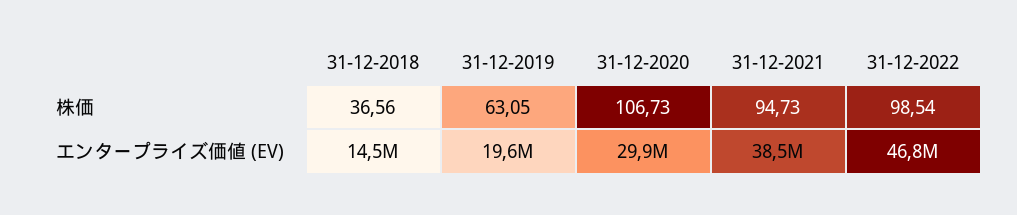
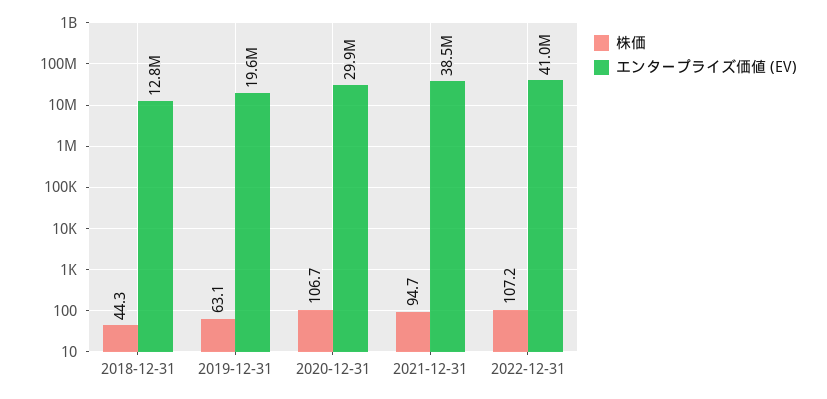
  {
    "株価": {
-     "31-12-2018": 36.56,
+     "31-12-2018": 44.3,
      "31-12-2019": 63.05,
      "31-12-2020": 106.73,
      "31-12-2021": 94.73,
-     "31-12-2022": 98.54
+     "31-12-2022": 107.2
    },
    "エンタープライズ価値 (EV)": {
-     "31-12-2018": 14500000,
+     "31-12-2018": 12800000,
      "31-12-2019": 19600000,
      "31-12-2020": 29900000,
      "31-12-2021": 38500000,
-     "31-12-2022": 46800000
+     "31-12-2022": 41000000
    }
  }

